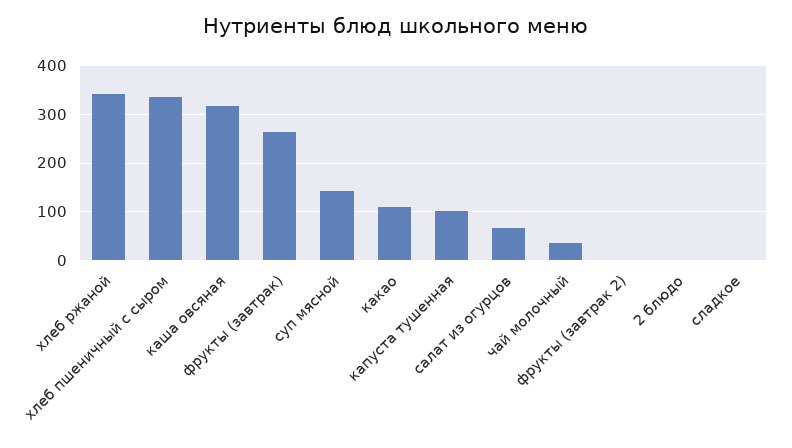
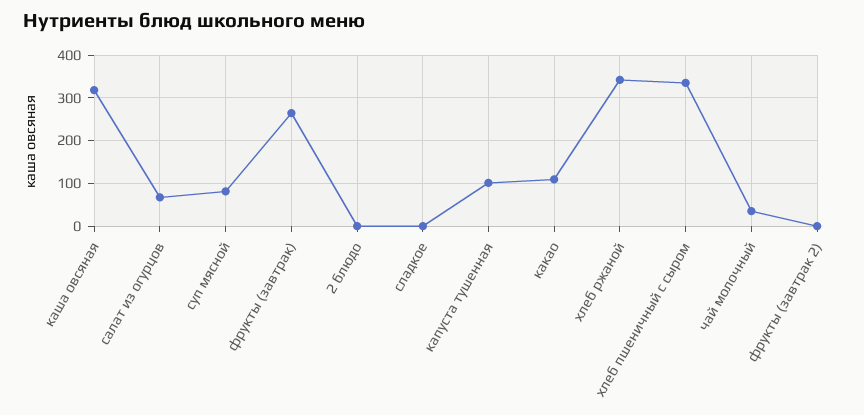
  {
    "хлеб ржаной": 340,
    "хлеб пшеничный с сыром": 340,
    "каша овсяная": 320,
    "фрукты (завтрак)": 260,
-   "суп мясной": 140,
+   "суп мясной": 80,
    "какао": 100,
    "капуста тушенная": 100,
    "салат из огурцов": 60,
    "чай молочный": 40,
    "фрукты (завтрак 2)": 0,
    "2 блюдо": 0,
    "сладкое": 0
  }

